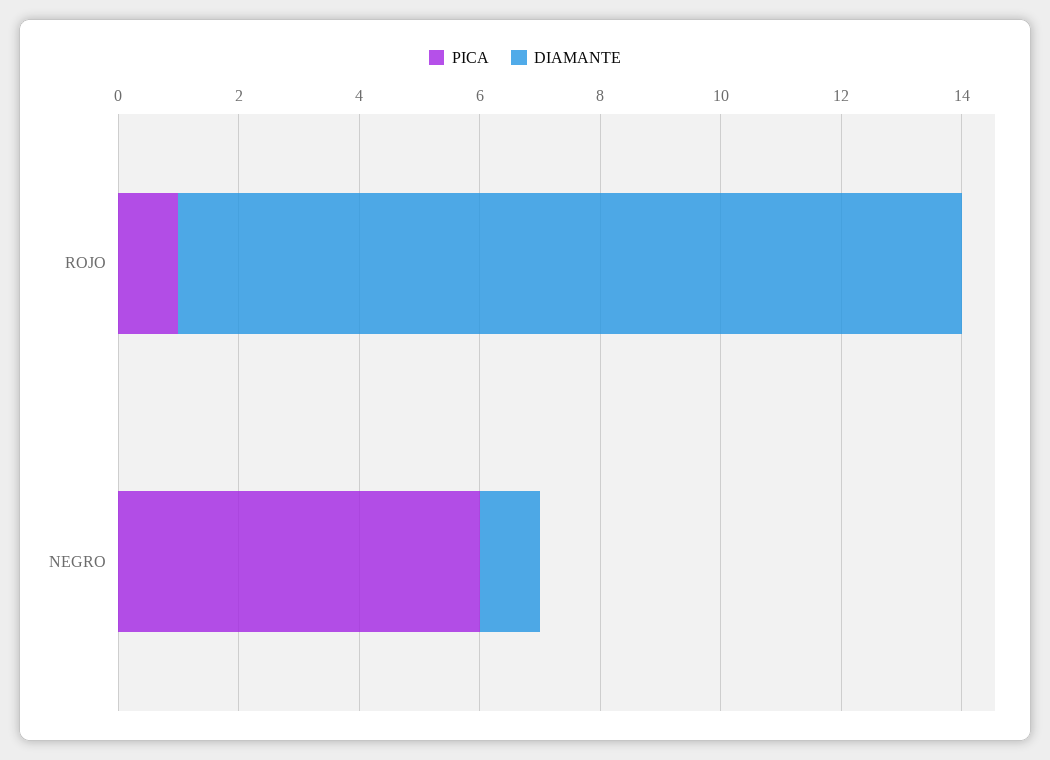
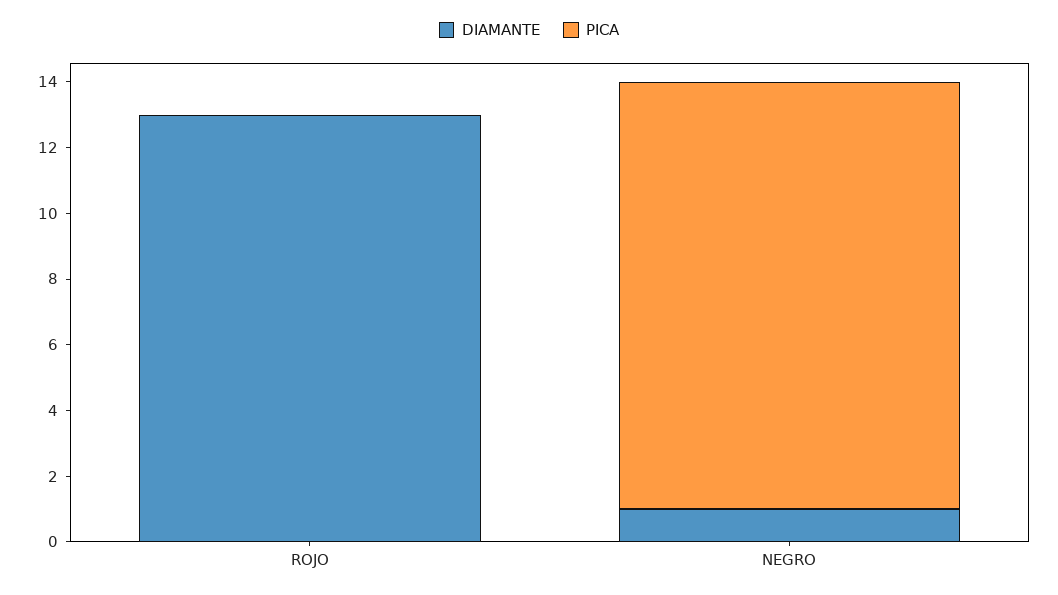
  {
    "PICA": {
-     "ROJO": 1,
+     "ROJO": 0,
-     "NEGRO": 6
+     "NEGRO": 13
    },
    "DIAMANTE": {
      "ROJO": 13,
      "NEGRO": 1
    }
  }

